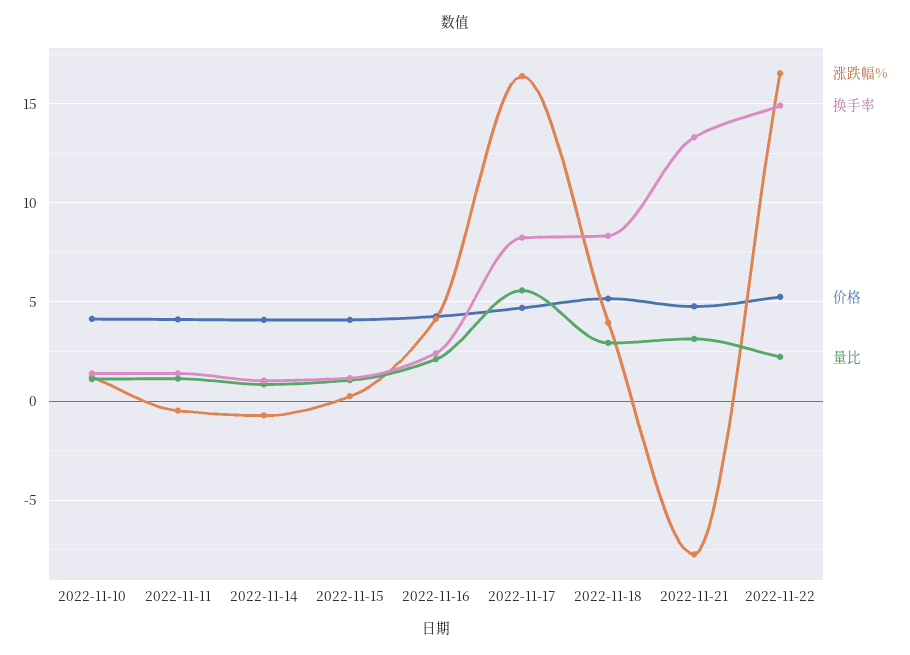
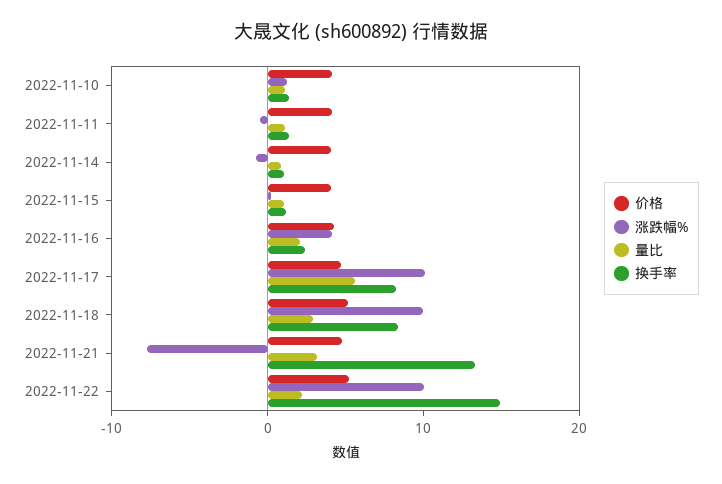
  {
    "涨跌幅%": {
      "2022-11-10": 1,
      "2022-11-11": -0.5,
      "2022-11-14": -0.5,
      "2022-11-15": 0,
      "2022-11-16": 4,
-     "2022-11-17": 16.5,
+     "2022-11-17": 10,
-     "2022-11-18": 4,
+     "2022-11-18": 10,
      "2022-11-21": -7.5,
-     "2022-11-22": 16.5
+     "2022-11-22": 10
    },
    "换手率": {
      "2022-11-10": 1.5,
      "2022-11-11": 1.5,
      "2022-11-14": 1,
      "2022-11-15": 1,
      "2022-11-16": 2.5,
      "2022-11-17": 8,
      "2022-11-18": 8.5,
      "2022-11-21": 13.5,
      "2022-11-22": 15
    },
    "价格": {
      "2022-11-10": 4,
      "2022-11-11": 4,
      "2022-11-14": 4,
      "2022-11-15": 4,
      "2022-11-16": 4.5,
      "2022-11-17": 4.5,
      "2022-11-18": 5,
      "2022-11-21": 5,
      "2022-11-22": 5.5
    },
    "量比": {
      "2022-11-10": 1,
      "2022-11-11": 1,
      "2022-11-14": 1,
      "2022-11-15": 1,
      "2022-11-16": 2,
      "2022-11-17": 5.5,
      "2022-11-18": 3,
      "2022-11-21": 3,
      "2022-11-22": 2
    }
  }

